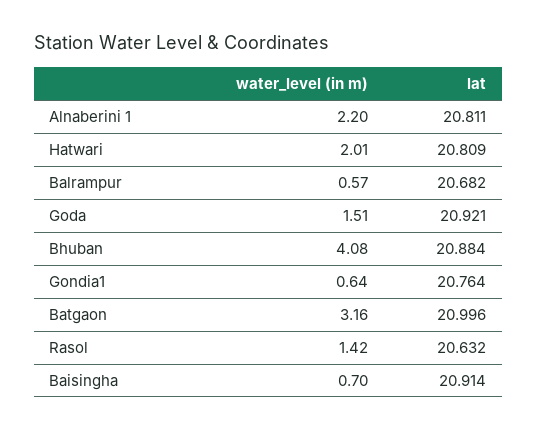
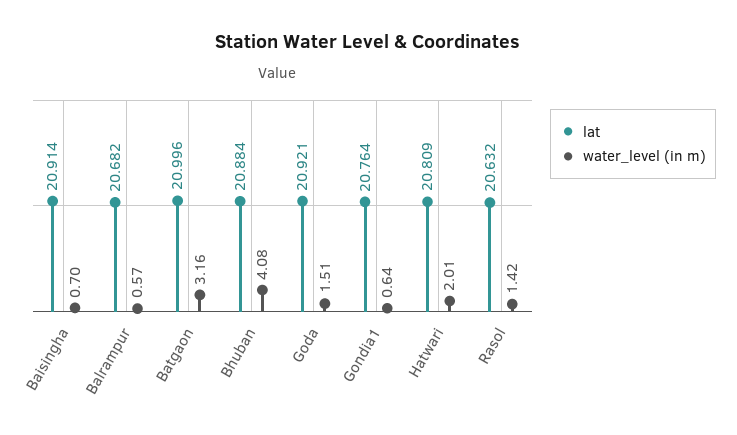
  {
    "water_level (in m)": {
-     "Alnaberini 1": 2.2,
      "Hatwari": 2.01,
      "Balrampur": 0.57,
      "Goda": 1.51,
      "Bhuban": 4.08,
      "Gondia1": 0.64,
      "Batgaon": 3.16,
      "Rasol": 1.42,
      "Baisingha": 0.7
    },
    "lat": {
-     "Alnaberini 1": 20.811,
      "Hatwari": 20.809,
      "Balrampur": 20.682,
      "Goda": 20.921,
      "Bhuban": 20.884,
      "Gondia1": 20.764,
      "Batgaon": 20.996,
      "Rasol": 20.632,
      "Baisingha": 20.914
    }
  }

